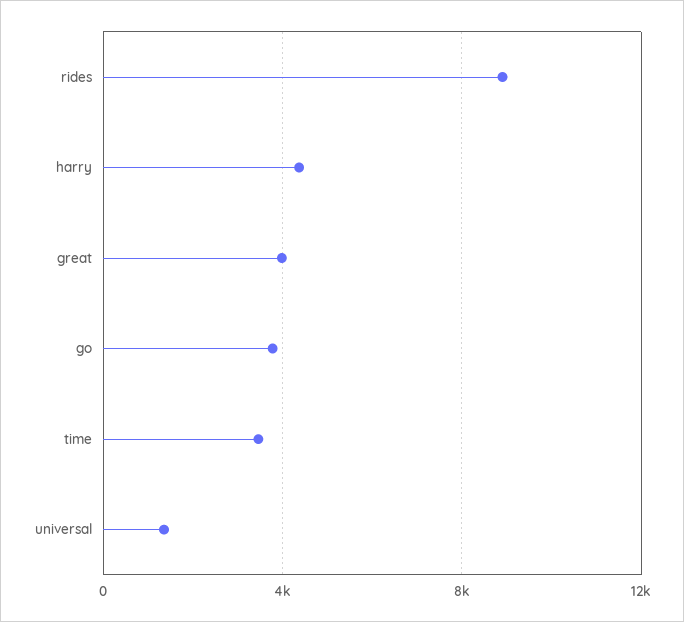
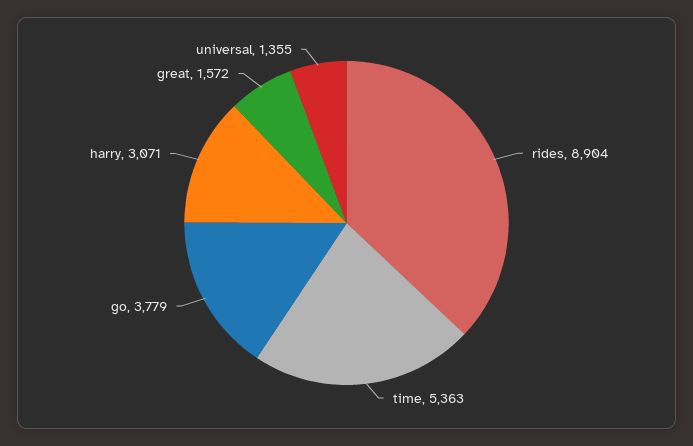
  {
    "rides": 8904,
-   "harry": 4500,
+   "harry": 3071,
-   "great": 4000,
+   "great": 1572,
    "go": 3779,
-   "time": 3500,
+   "time": 5363,
    "universal": 1355
  }

